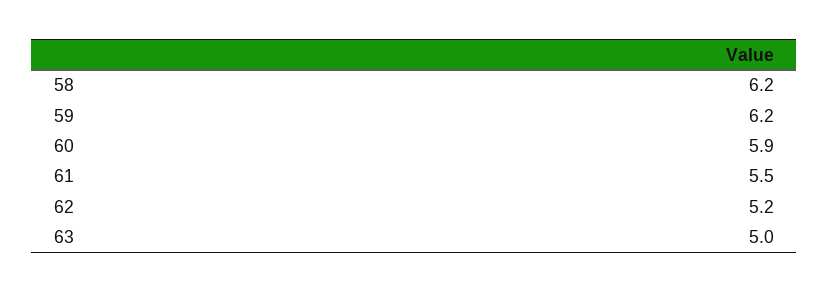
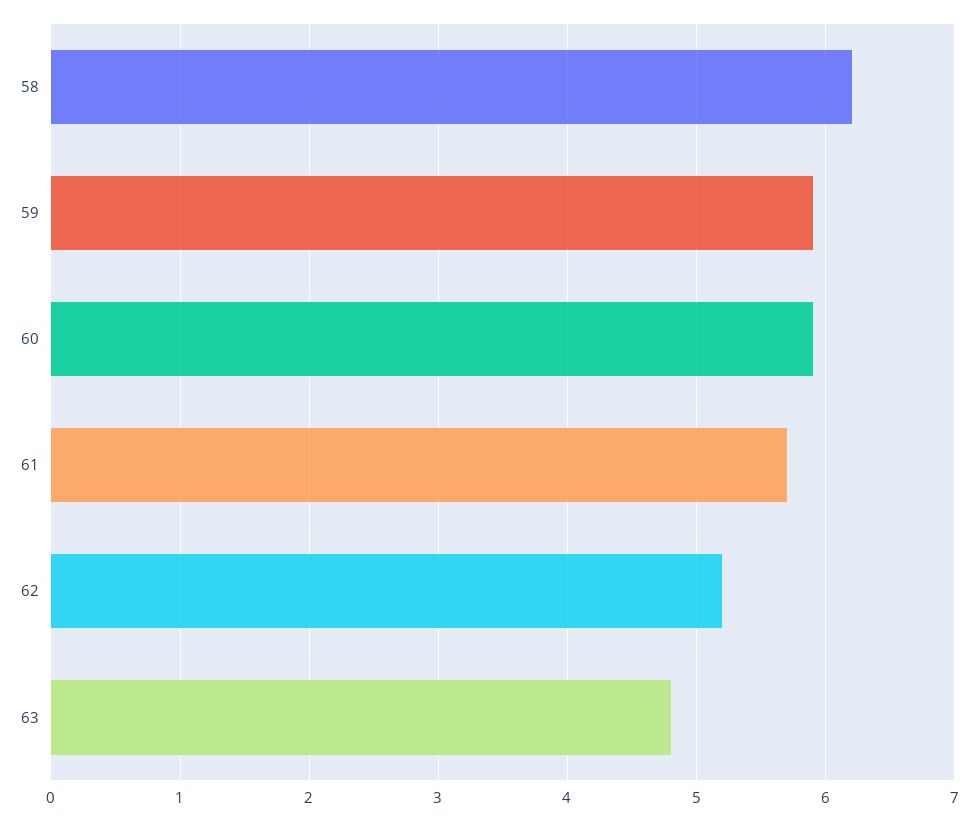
  {
    "58": 6.2,
-   "59": 6.2,
+   "59": 5.9,
    "60": 5.9,
-   "61": 5.5,
+   "61": 5.7,
    "62": 5.2,
-   "63": 5
+   "63": 4.8
  }

